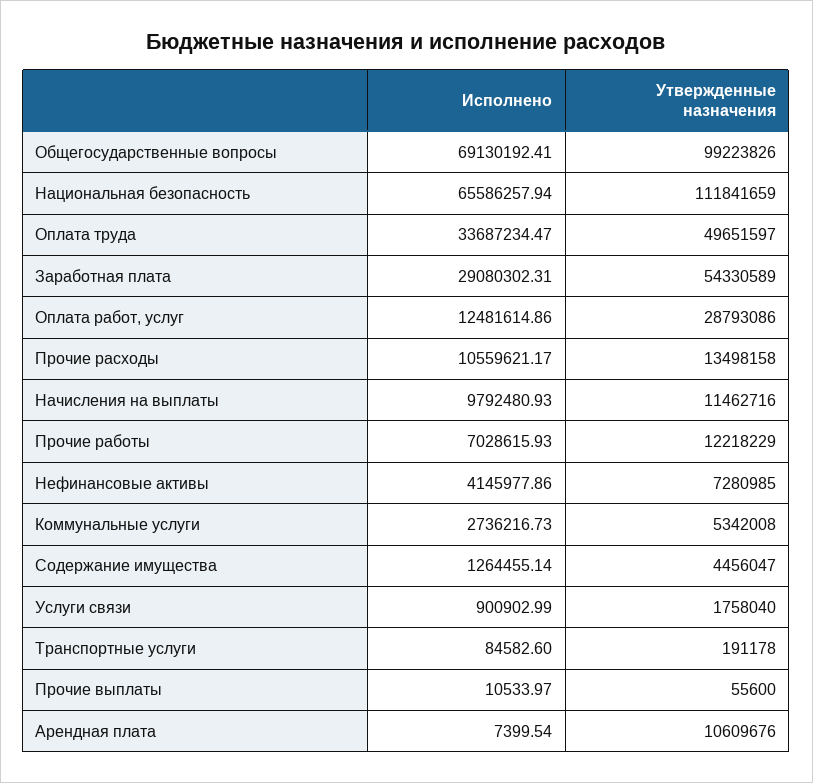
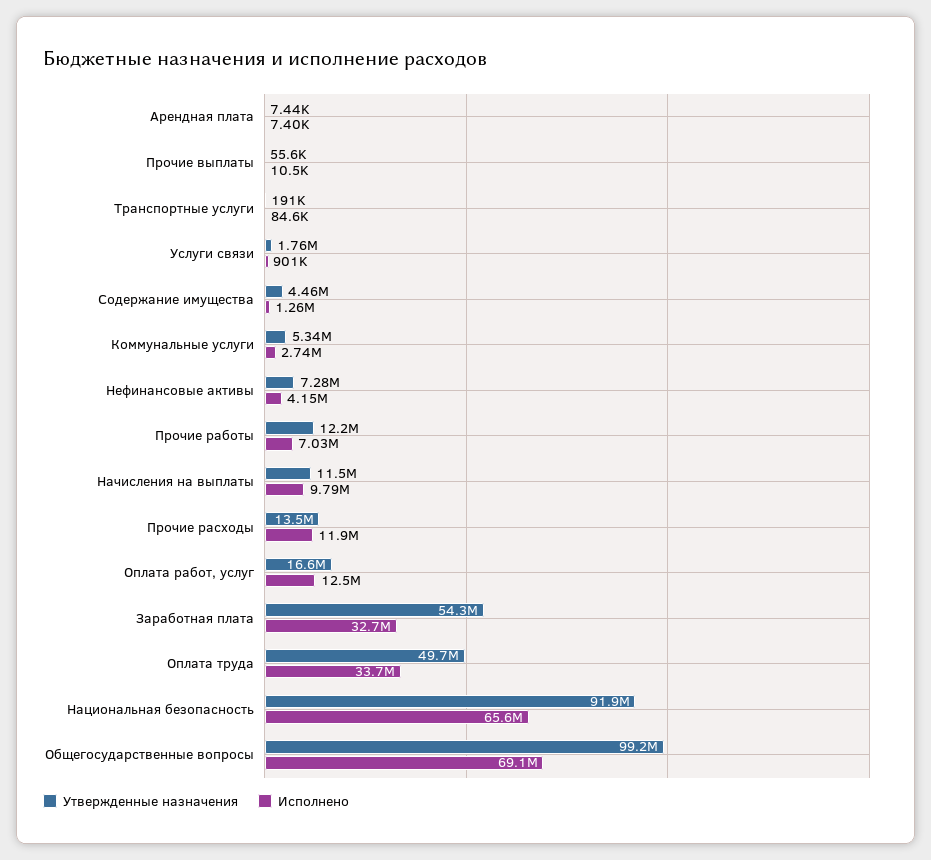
  {
    "Исполнено": {
      "Общегосударственные вопросы": 69130192.41,
      "Национальная безопасность": 65586257.94,
      "Оплата труда": 33687234.47,
-     "Заработная плата": 29080302.31,
+     "Заработная плата": 32700000,
      "Оплата работ, услуг": 12481614.86,
-     "Прочие расходы": 10559621.17,
+     "Прочие расходы": 11900000,
      "Начисления на выплаты": 9792480.93,
      "Прочие работы": 7028615.93,
      "Нефинансовые активы": 4145977.86,
      "Коммунальные услуги": 2736216.73,
      "Содержание имущества": 1264455.14,
      "Услуги связи": 900902.99,
      "Транспортные услуги": 84582.6,
      "Прочие выплаты": 10533.97,
      "Арендная плата": 7399.54
    },
    "Утвержденные назначения": {
      "Общегосударственные вопросы": 99223826,
-     "Национальная безопасность": 111841659,
+     "Национальная безопасность": 91900000,
      "Оплата труда": 49651597,
      "Заработная плата": 54330589,
-     "Оплата работ, услуг": 28793086,
+     "Оплата работ, услуг": 16600000,
      "Прочие расходы": 13498158,
      "Начисления на выплаты": 11462716,
      "Прочие работы": 12218229,
      "Нефинансовые активы": 7280985,
      "Коммунальные услуги": 5342008,
      "Содержание имущества": 4456047,
      "Услуги связи": 1758040,
      "Транспортные услуги": 191178,
      "Прочие выплаты": 55600,
-     "Арендная плата": 10609676
+     "Арендная плата": 7440
    }
  }

